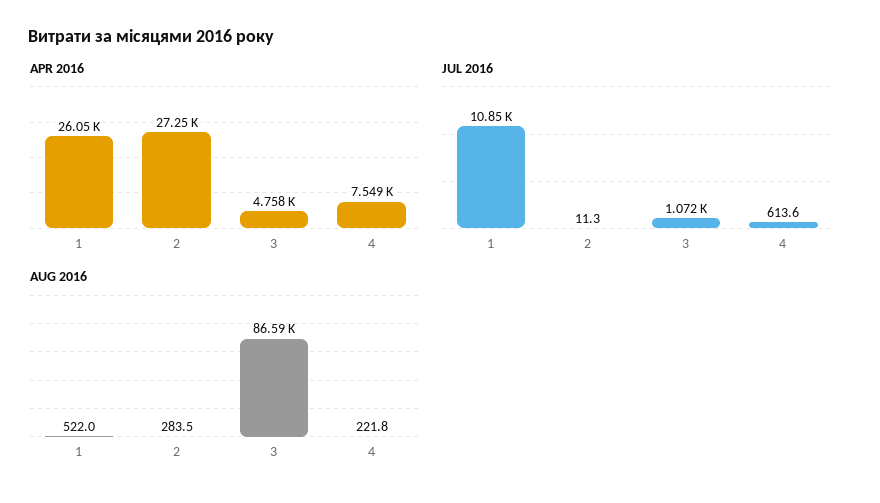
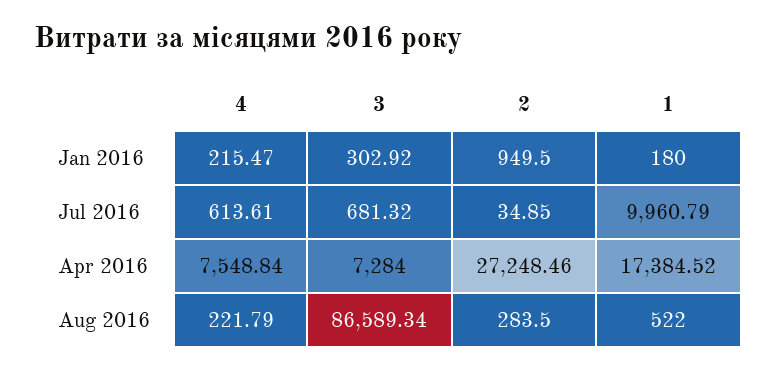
  {
    "APR 2016": {
-     "1": 26050,
+     "1": 17384.52,
      "2": 27248.46,
-     "3": 4758,
+     "3": 7284,
      "4": 7548.84
    },
    "JUL 2016": {
-     "1": 10850,
+     "1": 9960.79,
-     "2": 11.3,
+     "2": 34.85,
-     "3": 1072,
+     "3": 681.32,
      "4": 613.61
    },
    "AUG 2016": {
      "1": 522,
      "2": 283.5,
      "3": 86589.34,
      "4": 221.79
-   }
+   },
+   "Jan 2016": {
+     "4": 215.47,
+     "3": 302.92,
+     "2": 949.5,
+     "1": 180
+   }
  }

